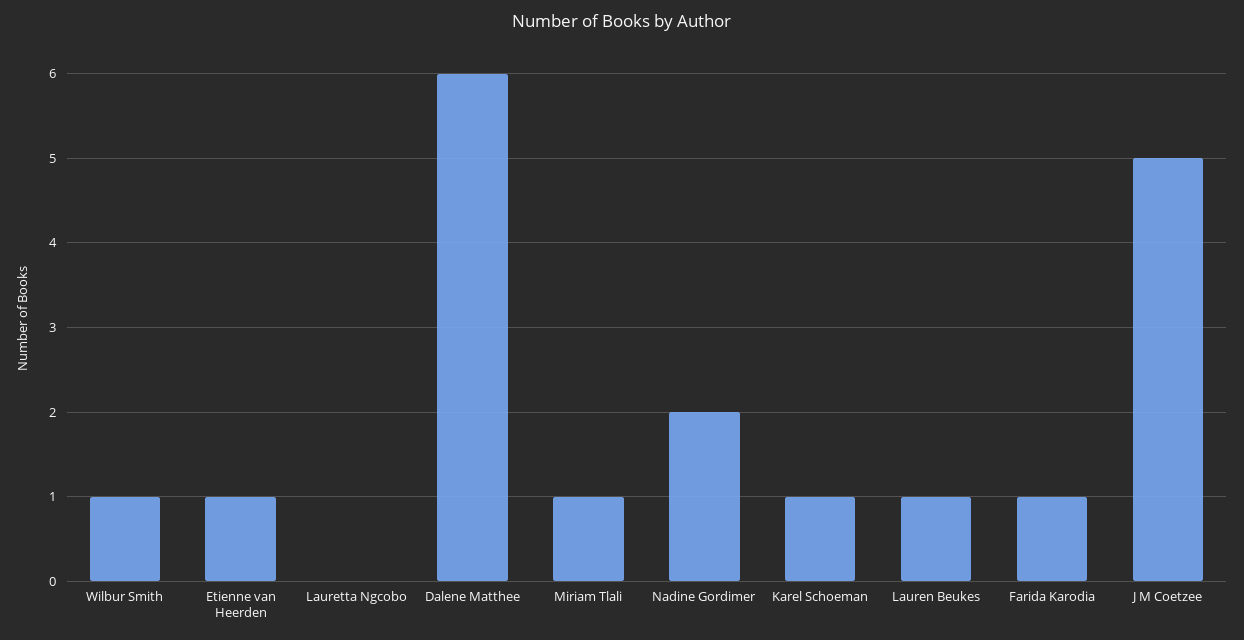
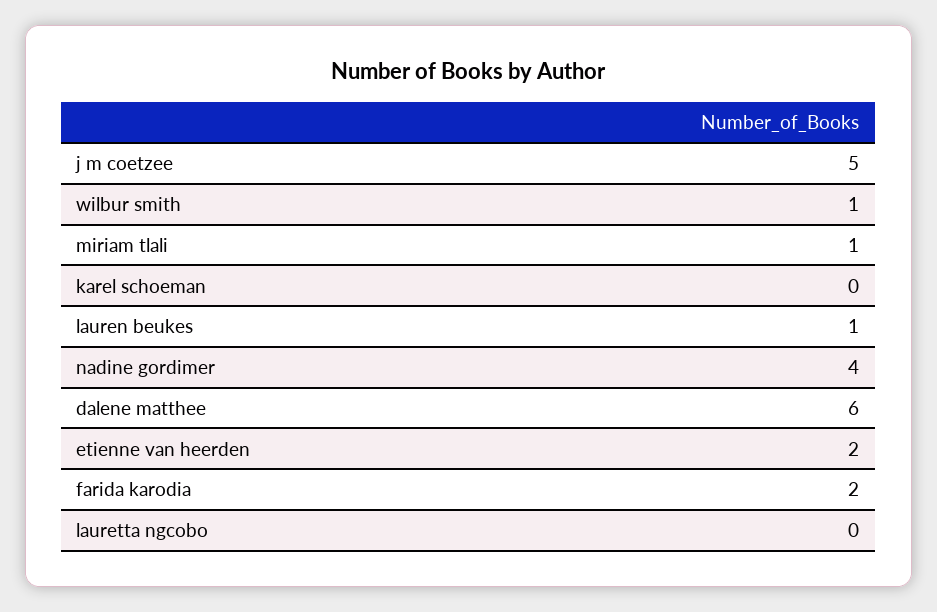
  {
    "Wilbur Smith": 1,
-   "Etienne van Heerden": 1,
+   "Etienne van Heerden": 2,
    "Lauretta Ngcobo": 0,
    "Dalene Matthee": 6,
    "Miriam Tlali": 1,
-   "Nadine Gordimer": 2,
+   "Nadine Gordimer": 4,
-   "Karel Schoeman": 1,
+   "Karel Schoeman": 0,
    "Lauren Beukes": 1,
-   "Farida Karodia": 1,
+   "Farida Karodia": 2,
    "J M Coetzee": 5
  }

